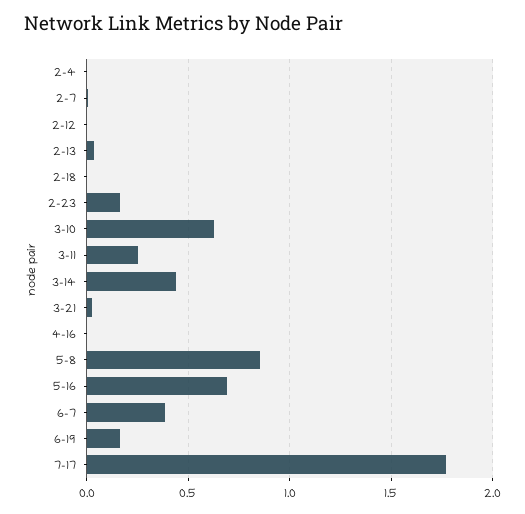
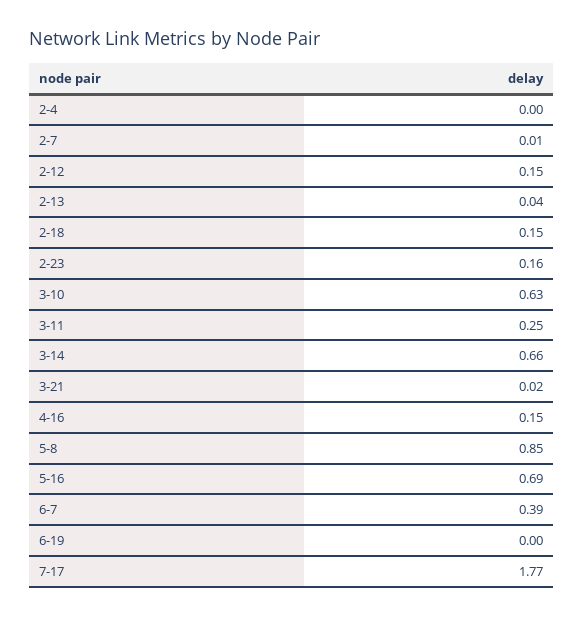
  {
    "2-4": 0,
    "2-7": 0.01,
-   "2-12": 0,
+   "2-12": 0.15,
    "2-13": 0.04,
-   "2-18": 0,
+   "2-18": 0.15,
    "2-23": 0.16,
    "3-10": 0.63,
    "3-11": 0.25,
-   "3-14": 0.45,
+   "3-14": 0.66,
    "3-21": 0.02,
-   "4-16": 0,
+   "4-16": 0.15,
    "5-8": 0.85,
    "5-16": 0.69,
    "6-7": 0.39,
-   "6-19": 0.15,
+   "6-19": 0,
    "7-17": 1.77
  }

